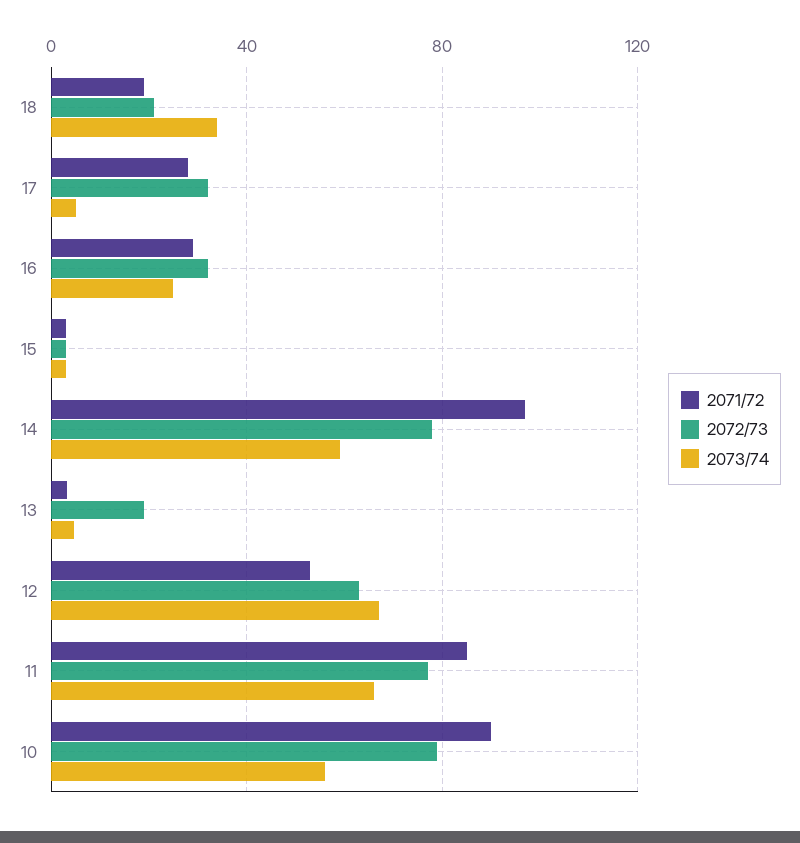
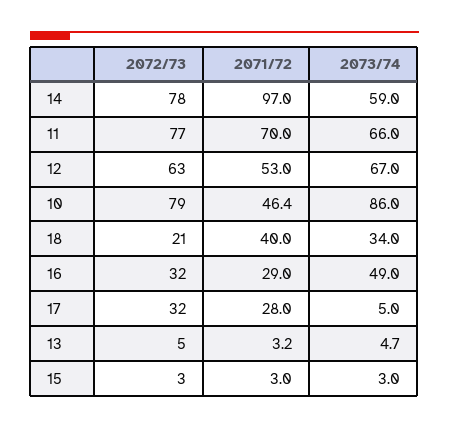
  {
    "2071/72": {
-     "18": 20,
+     "18": 40,
      "17": 28,
      "16": 29,
      "15": 3,
      "14": 97,
      "13": 3.2,
      "12": 53,
-     "11": 85,
+     "11": 70,
-     "10": 90
+     "10": 46.4
    },
    "2072/73": {
      "18": 21,
      "17": 32,
      "16": 32,
      "15": 3,
      "14": 78,
-     "13": 20,
+     "13": 5,
      "12": 63,
      "11": 77,
      "10": 79
    },
    "2073/74": {
      "18": 34,
      "17": 5,
-     "16": 25,
+     "16": 49,
      "15": 3,
      "14": 59,
      "13": 4.7,
      "12": 67,
      "11": 66,
-     "10": 55
+     "10": 86
    }
  }

